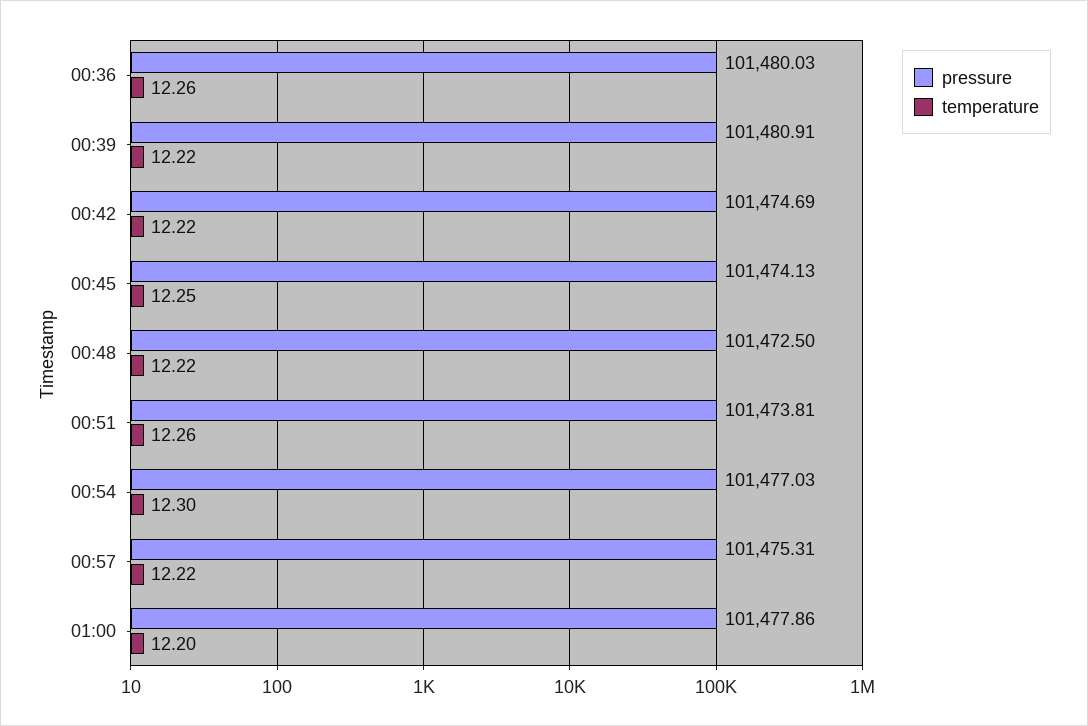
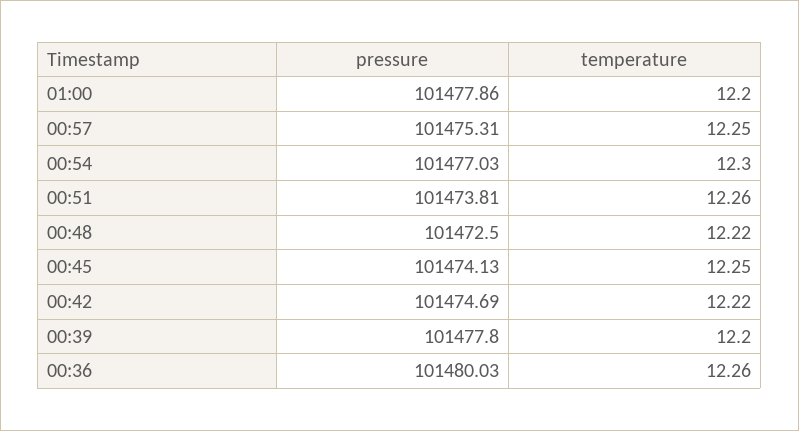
  {
    "pressure": {
      "00:36": 101480.03,
-     "00:39": 101480.91,
+     "00:39": 101477.8,
      "00:42": 101474.69,
      "00:45": 101474.13,
      "00:48": 101472.5,
      "00:51": 101473.81,
      "00:54": 101477.03,
      "00:57": 101475.31,
      "01:00": 101477.86
    },
    "temperature": {
      "00:36": 12.26,
-     "00:39": 12.22,
+     "00:39": 12.2,
      "00:42": 12.22,
      "00:45": 12.25,
      "00:48": 12.22,
      "00:51": 12.26,
      "00:54": 12.3,
-     "00:57": 12.22,
+     "00:57": 12.25,
      "01:00": 12.2
    }
  }

